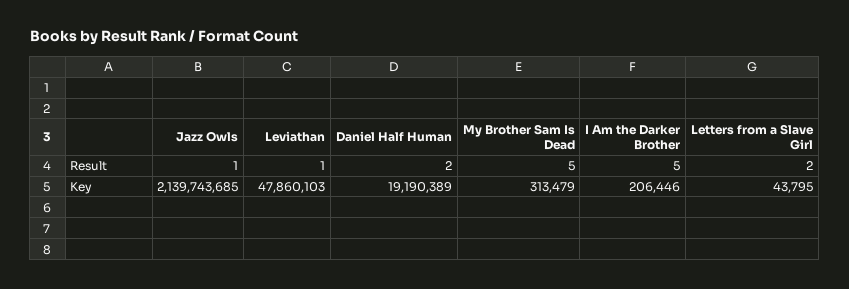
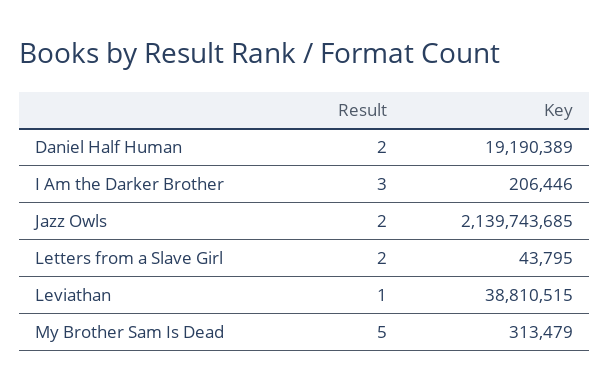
  {
    "Jazz Owls": {
-     "Result": 1,
+     "Result": 2,
      "Key": 2139743685
    },
    "Leviathan": {
      "Result": 1,
-     "Key": 47860103
+     "Key": 38810515
    },
    "Daniel Half Human": {
      "Result": 2,
      "Key": 19190389
    },
    "My Brother Sam Is Dead": {
      "Result": 5,
      "Key": 313479
    },
    "I Am the Darker Brother": {
-     "Result": 5,
+     "Result": 3,
      "Key": 206446
    },
    "Letters from a Slave Girl": {
      "Result": 2,
      "Key": 43795
    }
  }

